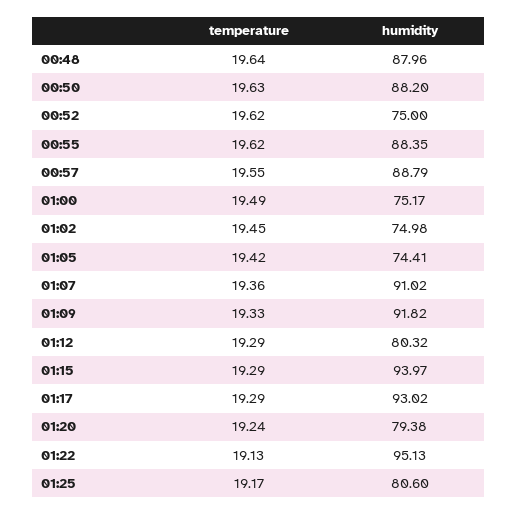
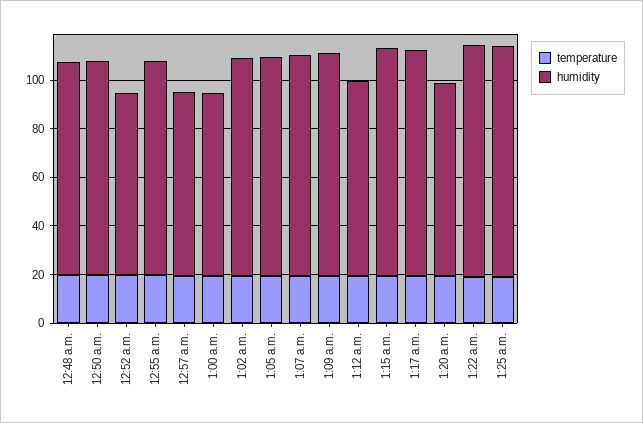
  {
    "temperature": {
      "00:48": 19.64,
      "00:50": 19.63,
      "00:52": 19.62,
      "00:55": 19.62,
      "00:57": 19.55,
      "01:00": 19.49,
      "01:02": 19.45,
      "01:05": 19.42,
      "01:07": 19.36,
      "01:09": 19.33,
      "01:12": 19.29,
      "01:15": 19.29,
      "01:17": 19.29,
      "01:20": 19.24,
      "01:22": 19.13,
      "01:25": 19.17
    },
    "humidity": {
      "00:48": 87.96,
      "00:50": 88.2,
      "00:52": 75,
      "00:55": 88.35,
-     "00:57": 88.79,
+     "00:57": 75,
      "01:00": 75.17,
-     "01:02": 74.98,
+     "01:02": 90,
-     "01:05": 74.41,
+     "01:05": 90,
      "01:07": 91.02,
      "01:09": 91.82,
      "01:12": 80.32,
      "01:15": 93.97,
      "01:17": 93.02,
      "01:20": 79.38,
      "01:22": 95.13,
-     "01:25": 80.6
+     "01:25": 95
    }
  }

